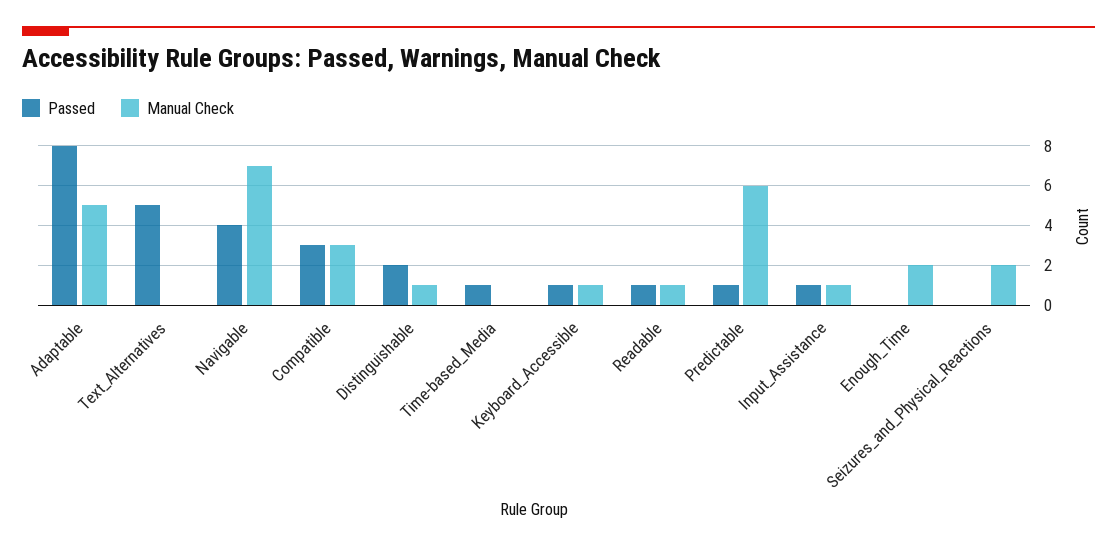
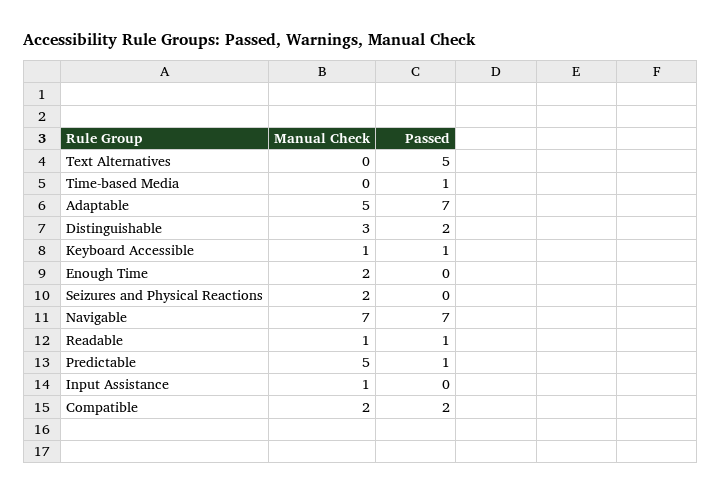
  {
    "Passed": {
-     "Adaptable": 8,
+     "Adaptable": 7,
      "Text_Alternatives": 5,
-     "Navigable": 4,
+     "Navigable": 7,
-     "Compatible": 3,
+     "Compatible": 2,
      "Distinguishable": 2,
      "Time-based_Media": 1,
      "Keyboard_Accessible": 1,
      "Readable": 1,
      "Predictable": 1,
-     "Input_Assistance": 1,
+     "Input_Assistance": 0,
      "Enough_Time": 0,
      "Seizures_and_Physical_Reactions": 0
    },
    "Manual Check": {
      "Adaptable": 5,
      "Text_Alternatives": 0,
      "Navigable": 7,
-     "Compatible": 3,
+     "Compatible": 2,
-     "Distinguishable": 1,
+     "Distinguishable": 3,
      "Time-based_Media": 0,
      "Keyboard_Accessible": 1,
      "Readable": 1,
-     "Predictable": 6,
+     "Predictable": 5,
      "Input_Assistance": 1,
      "Enough_Time": 2,
      "Seizures_and_Physical_Reactions": 2
    }
  }

